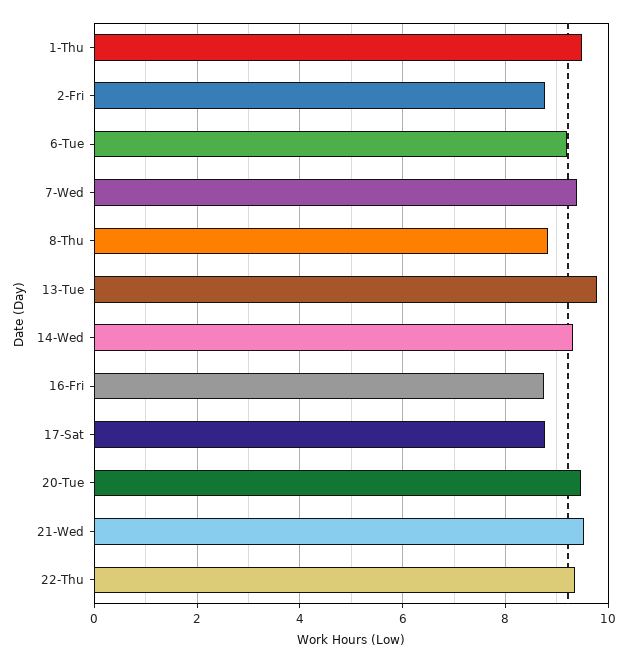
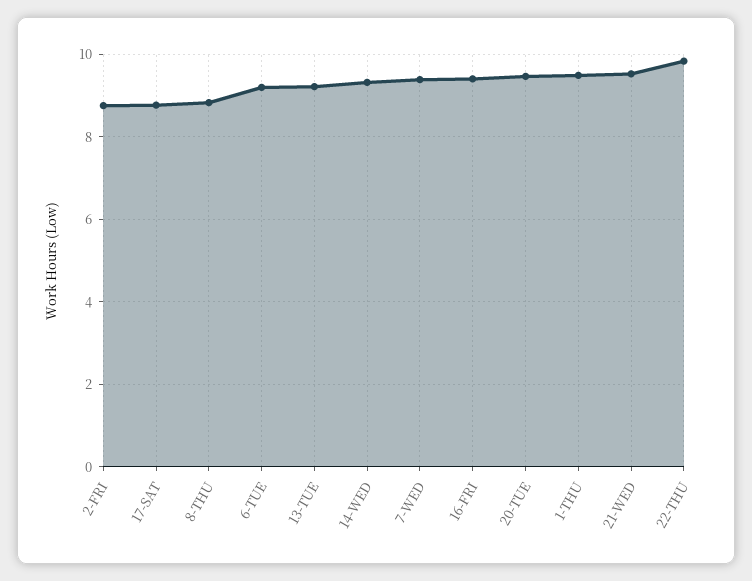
  {
    "1-Thu": 9.4,
    "2-Fri": 8.8,
    "6-Tue": 9.2,
    "7-Wed": 9.4,
    "8-Thu": 8.8,
-   "13-Tue": 9.8,
+   "13-Tue": 9.2,
    "14-Wed": 9.4,
-   "16-Fri": 8.8,
+   "16-Fri": 9.4,
    "17-Sat": 8.8,
    "20-Tue": 9.4,
    "21-Wed": 9.6,
-   "22-Thu": 9.4
+   "22-Thu": 9.8
  }

